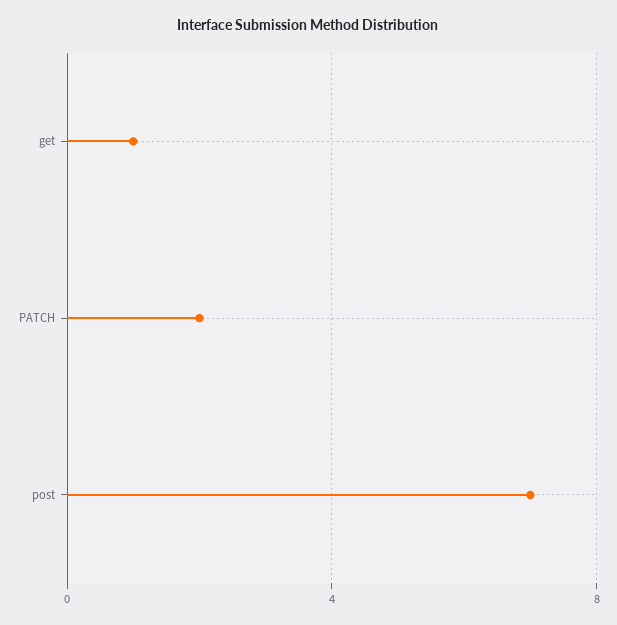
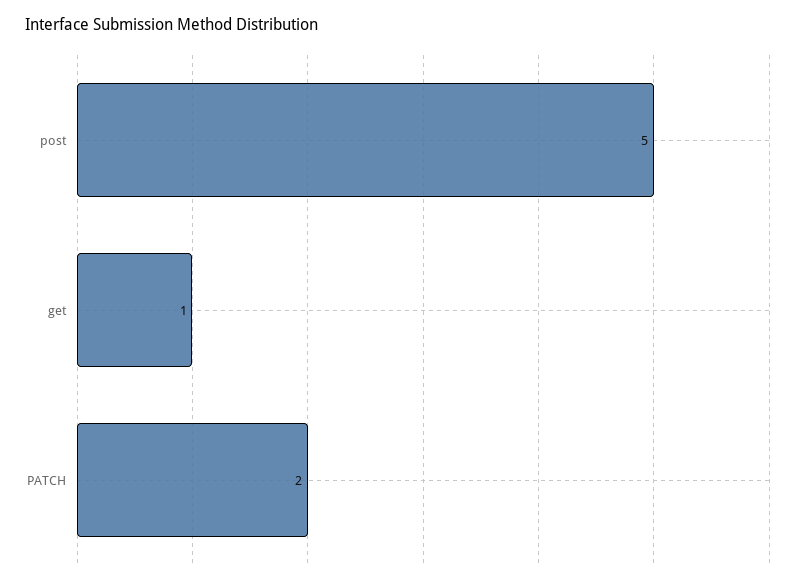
  {
    "get": 1,
    "PATCH": 2,
-   "post": 7
+   "post": 5
  }

